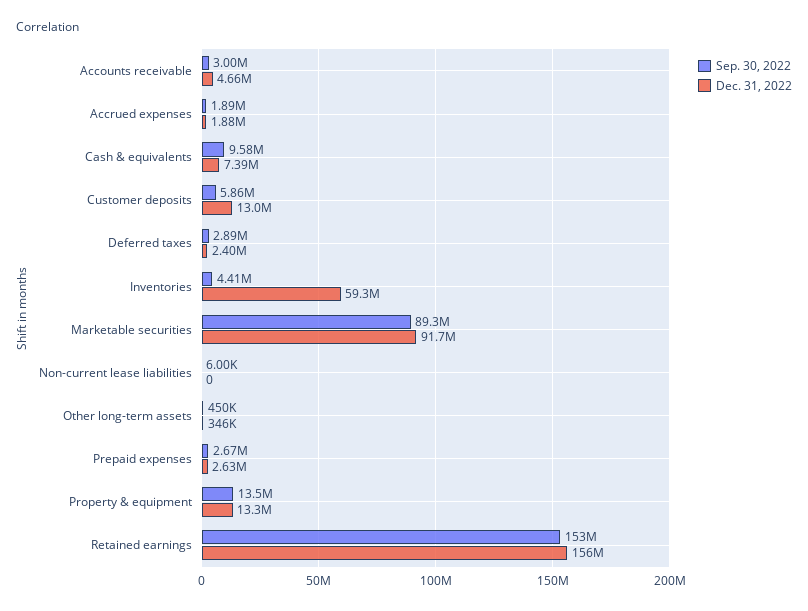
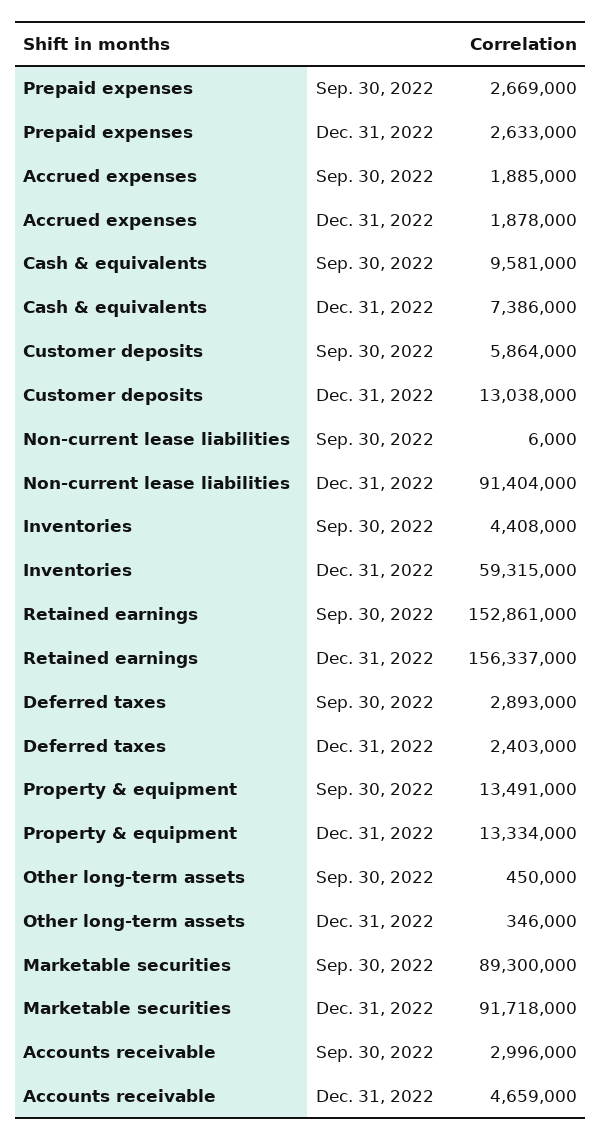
  {
    "Sep. 30, 2022": {
      "Accounts receivable": 2996000,
      "Accrued expenses": 1885000,
      "Cash & equivalents": 9581000,
      "Customer deposits": 5864000,
      "Deferred taxes": 2893000,
      "Inventories": 4408000,
      "Marketable securities": 89300000,
      "Non-current lease liabilities": 6000,
      "Other long-term assets": 450000,
      "Prepaid expenses": 2669000,
      "Property & equipment": 13491000,
      "Retained earnings": 152861000
    },
    "Dec. 31, 2022": {
      "Accounts receivable": 4659000,
      "Accrued expenses": 1878000,
      "Cash & equivalents": 7386000,
      "Customer deposits": 13038000,
      "Deferred taxes": 2403000,
      "Inventories": 59315000,
      "Marketable securities": 91718000,
-     "Non-current lease liabilities": 0,
+     "Non-current lease liabilities": 91404000,
      "Other long-term assets": 346000,
      "Prepaid expenses": 2633000,
      "Property & equipment": 13334000,
      "Retained earnings": 156337000
    }
  }

